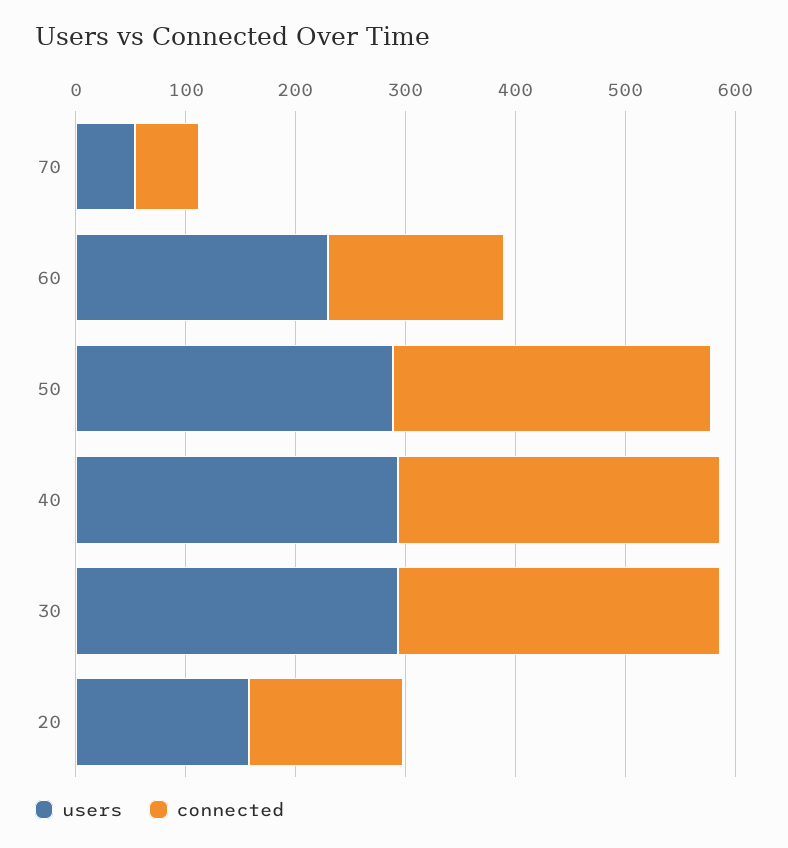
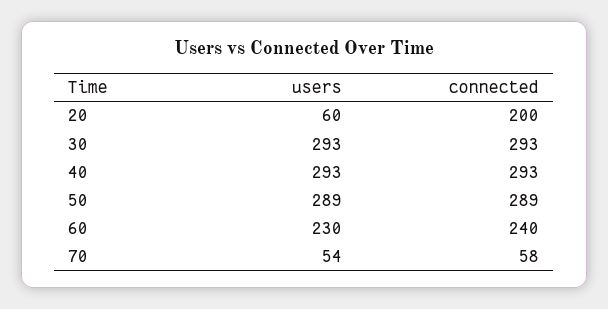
  {
    "users": {
      "70": 54,
      "60": 230,
      "50": 289,
      "40": 293,
      "30": 293,
-     "20": 160
+     "20": 60
    },
    "connected": {
      "70": 58,
-     "60": 160,
+     "60": 240,
      "50": 289,
      "40": 293,
      "30": 293,
-     "20": 140
+     "20": 200
    }
  }

